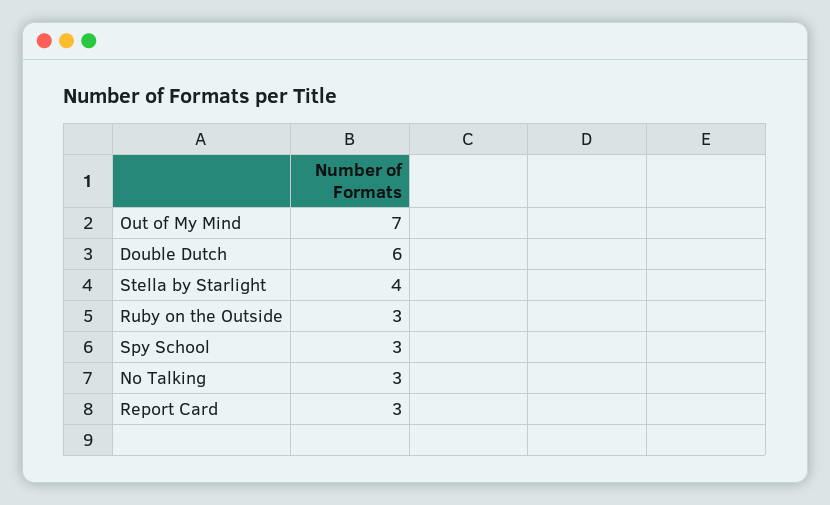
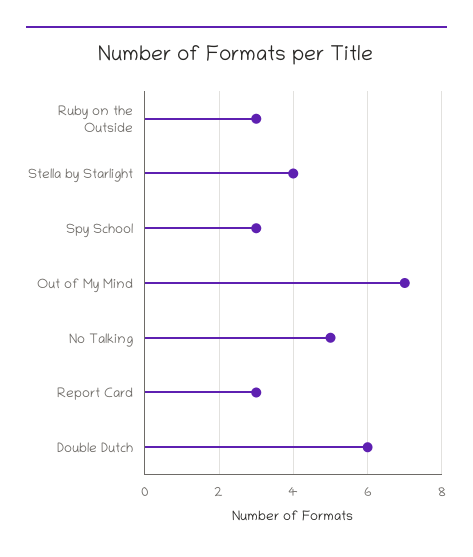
  {
    "Out of My Mind": 7,
    "Double Dutch": 6,
    "Stella by Starlight": 4,
    "Ruby on the Outside": 3,
    "Spy School": 3,
-   "No Talking": 3,
+   "No Talking": 5,
    "Report Card": 3
  }

